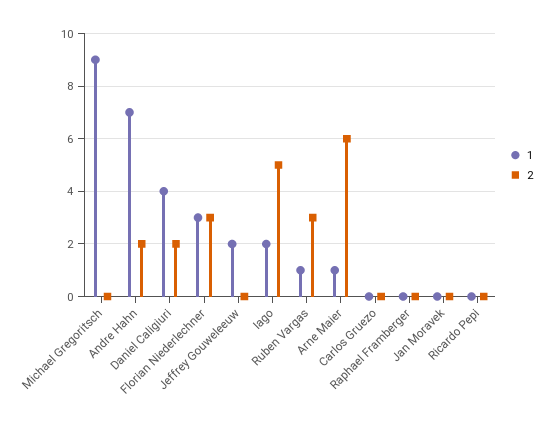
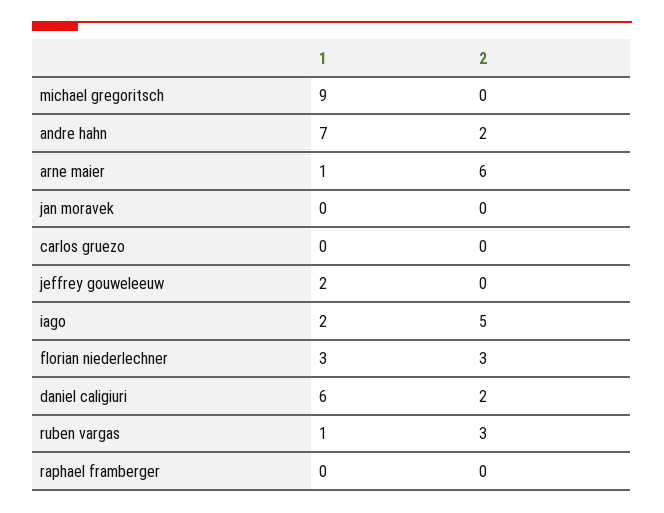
  {
    "1": {
      "Michael Gregoritsch": 9,
      "Andre Hahn": 7,
-     "Daniel Caligiuri": 4,
+     "Daniel Caligiuri": 6,
      "Florian Niederlechner": 3,
      "Jeffrey Gouweleeuw": 2,
      "Iago": 2,
      "Ruben Vargas": 1,
      "Arne Maier": 1,
      "Carlos Gruezo": 0,
      "Raphael Framberger": 0,
-     "Jan Moravek": 0,
+     "Jan Moravek": 0
-     "Ricardo Pepi": 0
    },
    "2": {
      "Michael Gregoritsch": 0,
      "Andre Hahn": 2,
      "Daniel Caligiuri": 2,
      "Florian Niederlechner": 3,
      "Jeffrey Gouweleeuw": 0,
      "Iago": 5,
      "Ruben Vargas": 3,
      "Arne Maier": 6,
      "Carlos Gruezo": 0,
      "Raphael Framberger": 0,
-     "Jan Moravek": 0,
+     "Jan Moravek": 0
-     "Ricardo Pepi": 0
    }
  }

